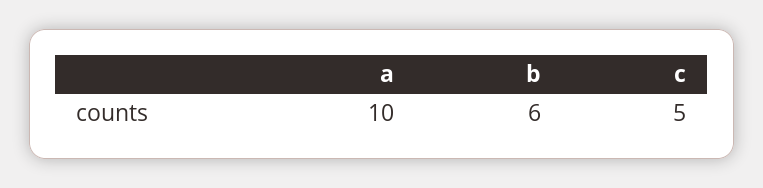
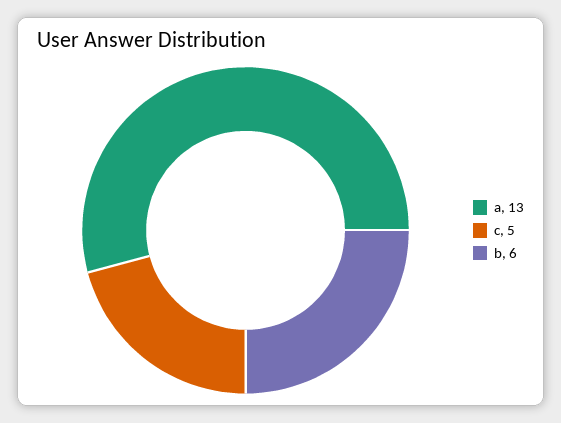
  {
-   "a": 10,
+   "a": 13,
    "b": 6,
    "c": 5
  }

